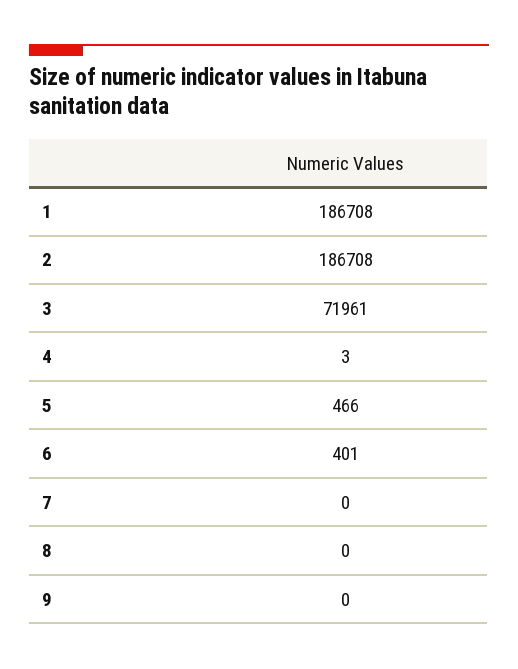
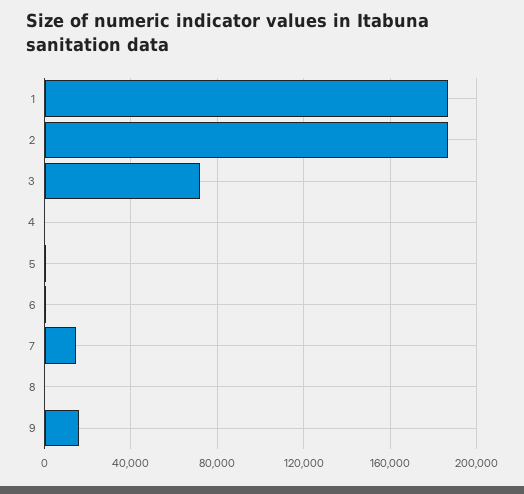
  {
    "1": 186708,
    "2": 186708,
    "3": 71961,
    "4": 3,
    "5": 466,
    "6": 401,
-   "7": 0,
+   "7": 15000,
    "8": 0,
-   "9": 0
+   "9": 15000
  }

